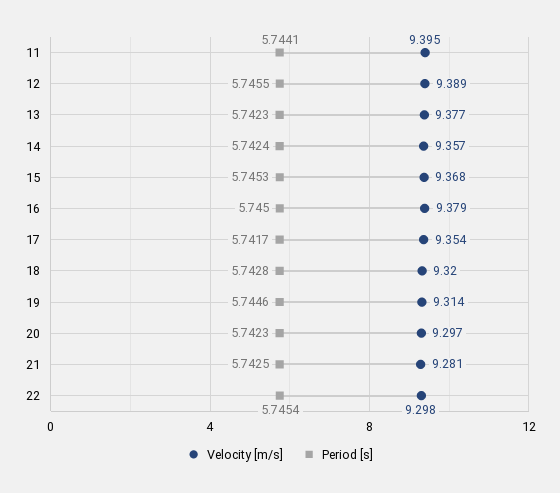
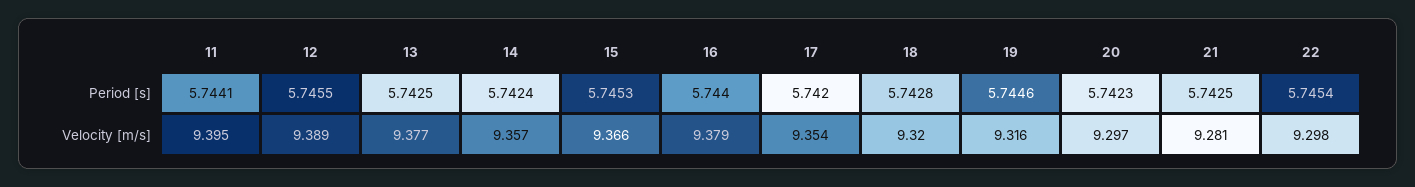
  {
    "Velocity [m/s]": {
      "11": 9.395,
      "12": 9.389,
      "13": 9.377,
      "14": 9.357,
-     "15": 9.368,
+     "15": 9.366,
      "16": 9.379,
      "17": 9.354,
      "18": 9.32,
-     "19": 9.314,
+     "19": 9.316,
      "20": 9.297,
      "21": 9.281,
      "22": 9.298
    },
    "Period [s]": {
      "11": 5.7441,
      "12": 5.7455,
-     "13": 5.7423,
+     "13": 5.7425,
      "14": 5.7424,
      "15": 5.7453,
-     "16": 5.745,
+     "16": 5.744,
-     "17": 5.7417,
+     "17": 5.742,
      "18": 5.7428,
      "19": 5.7446,
      "20": 5.7423,
      "21": 5.7425,
      "22": 5.7454
    }
  }

